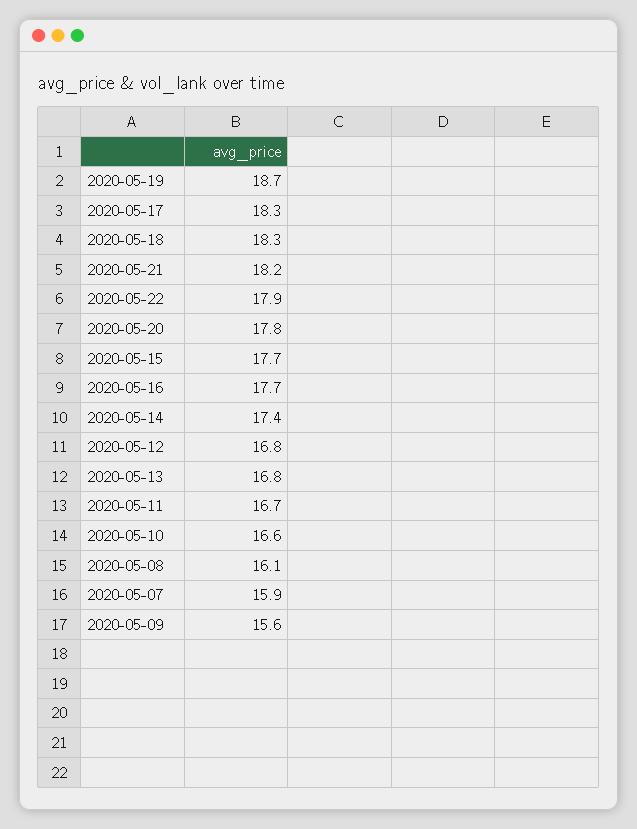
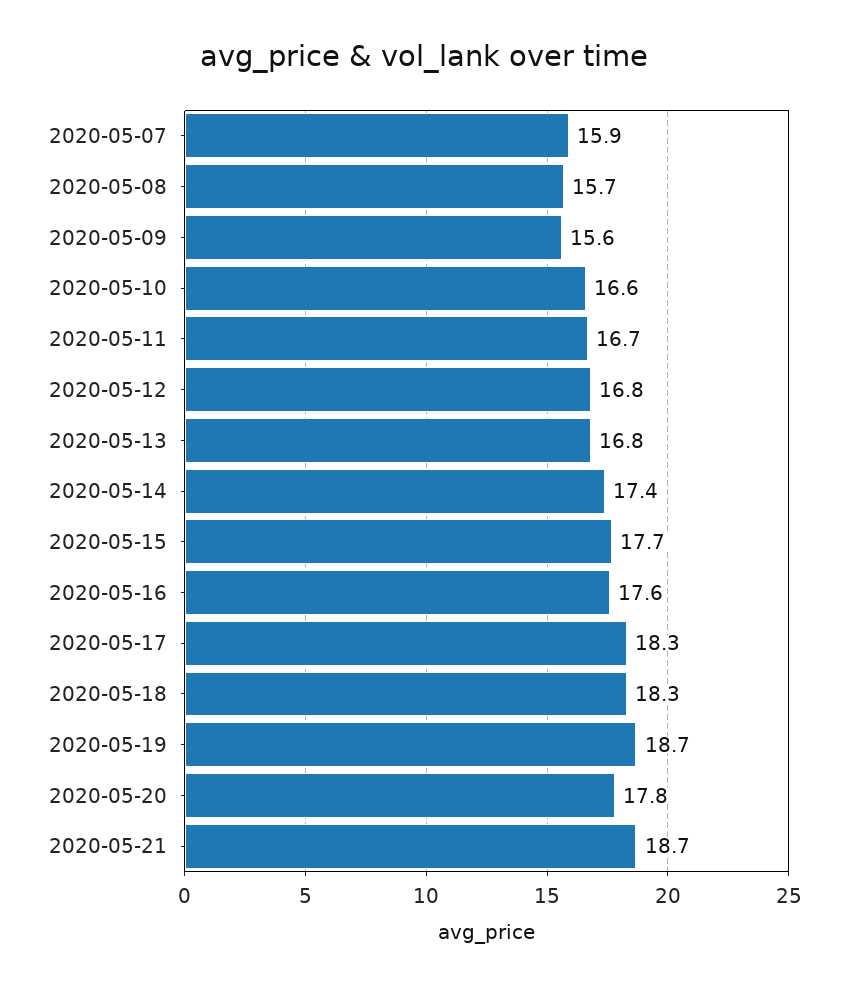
  {
    "2020-05-19": 18.7,
    "2020-05-17": 18.3,
    "2020-05-18": 18.3,
-   "2020-05-21": 18.2,
+   "2020-05-21": 18.7,
-   "2020-05-22": 17.9,
    "2020-05-20": 17.8,
    "2020-05-15": 17.7,
-   "2020-05-16": 17.7,
+   "2020-05-16": 17.6,
    "2020-05-14": 17.4,
    "2020-05-12": 16.8,
    "2020-05-13": 16.8,
    "2020-05-11": 16.7,
    "2020-05-10": 16.6,
-   "2020-05-08": 16.1,
+   "2020-05-08": 15.7,
    "2020-05-07": 15.9,
    "2020-05-09": 15.6
  }

